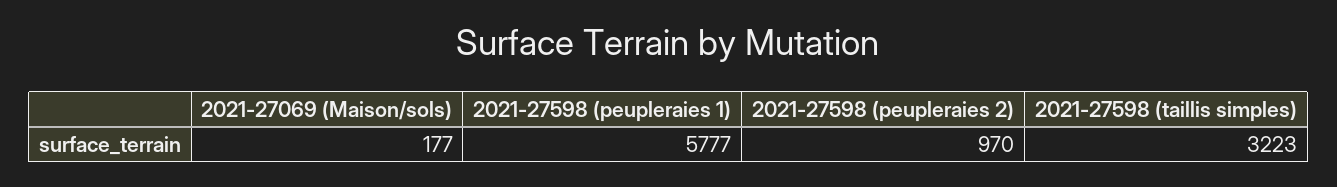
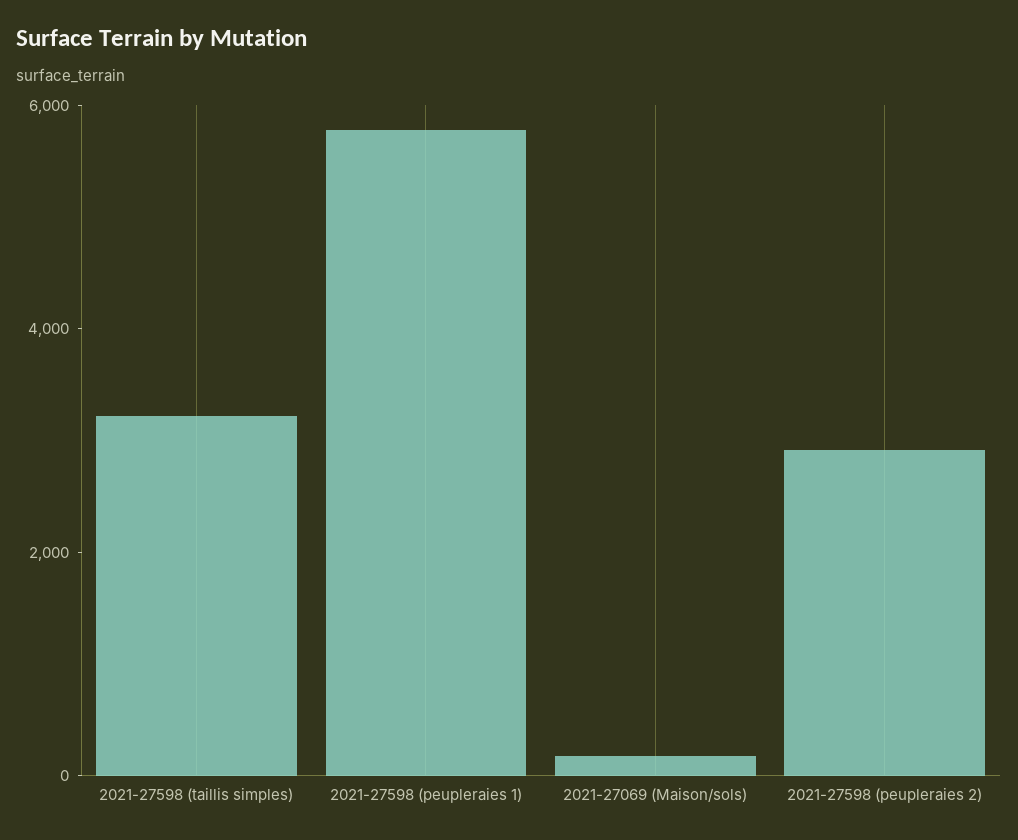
  {
    "2021-27069 (Maison/sols)": 177,
    "2021-27598 (peupleraies 1)": 5777,
-   "2021-27598 (peupleraies 2)": 970,
+   "2021-27598 (peupleraies 2)": 3000,
    "2021-27598 (taillis simples)": 3223
  }

